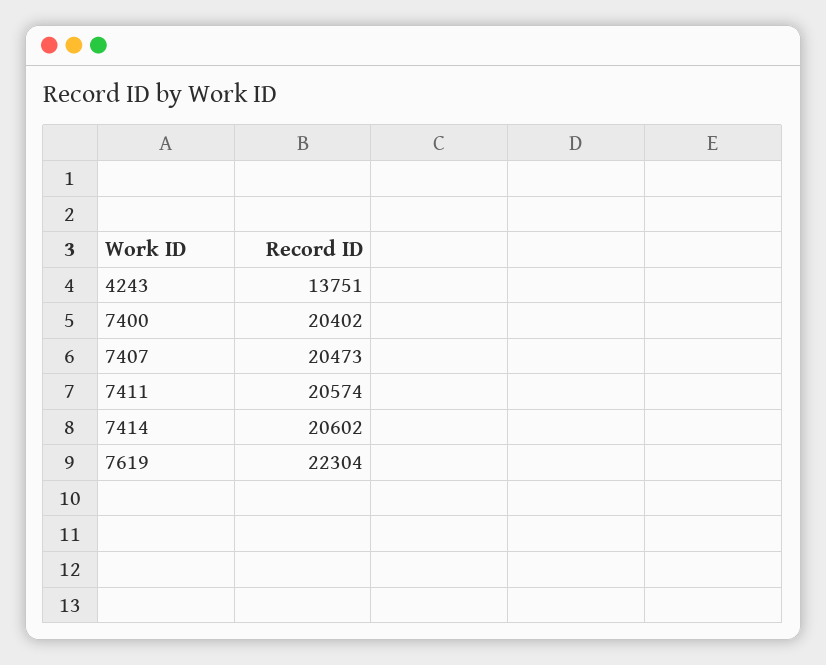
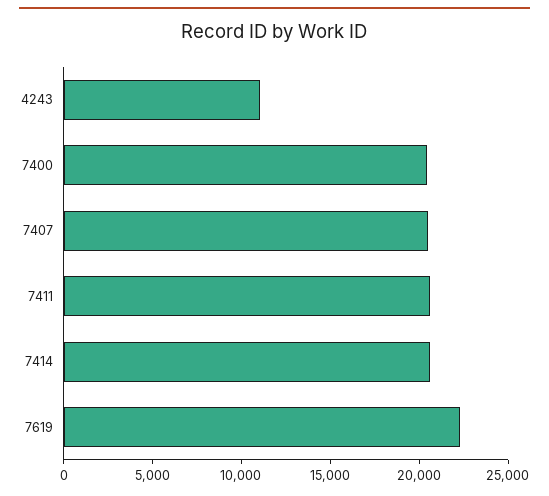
  {
-   "4243": 13751,
+   "4243": 11000,
    "7400": 20402,
    "7407": 20473,
    "7411": 20574,
    "7414": 20602,
    "7619": 22304
  }

